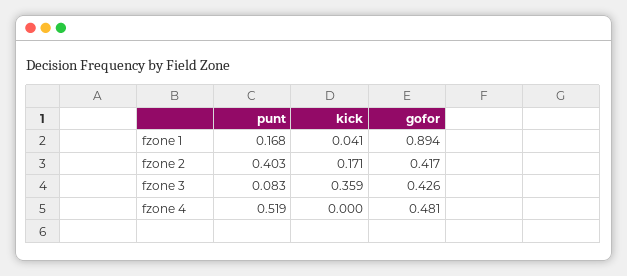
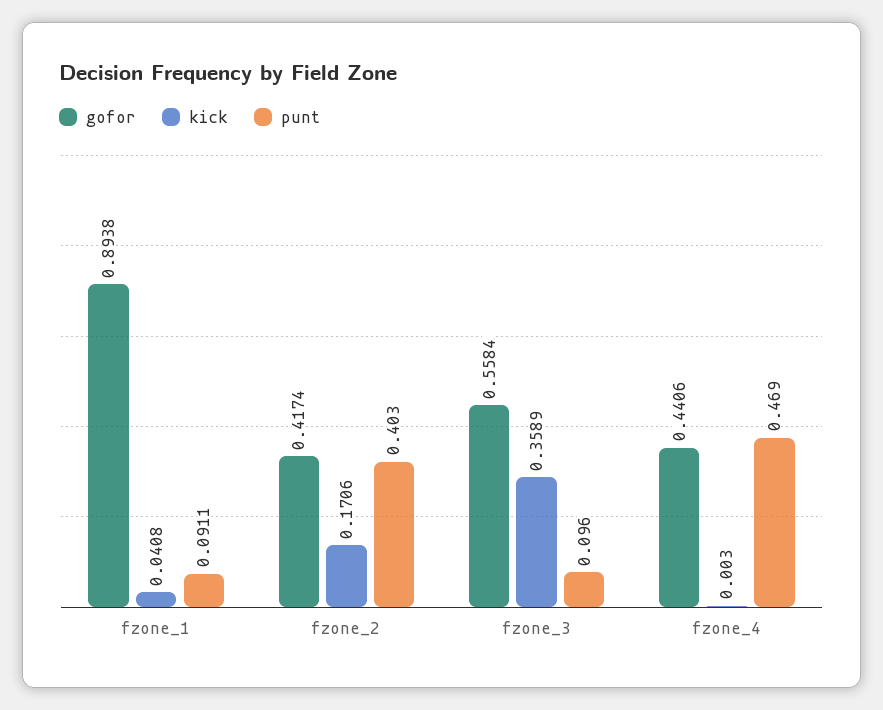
  {
    "punt": {
-     "fzone 1": 0.168,
+     "fzone 1": 0.0911,
      "fzone 2": 0.403,
-     "fzone 3": 0.083,
+     "fzone 3": 0.096,
-     "fzone 4": 0.519
+     "fzone 4": 0.469
    },
    "kick": {
      "fzone 1": 0.0408,
      "fzone 2": 0.1706,
      "fzone 3": 0.3589,
-     "fzone 4": 0
+     "fzone 4": 0.003
    },
    "gofor": {
      "fzone 1": 0.8938,
      "fzone 2": 0.4174,
-     "fzone 3": 0.426,
+     "fzone 3": 0.5584,
-     "fzone 4": 0.481
+     "fzone 4": 0.4406
    }
  }

